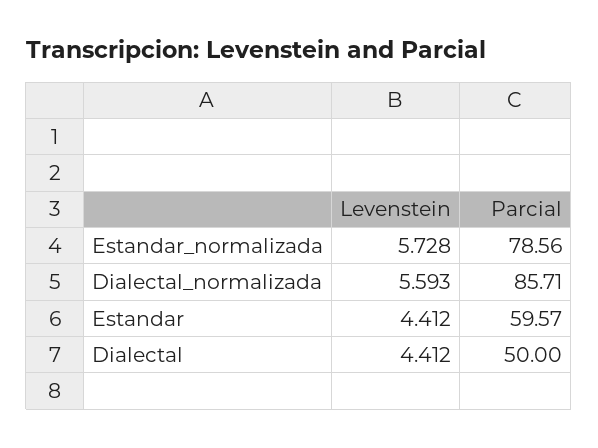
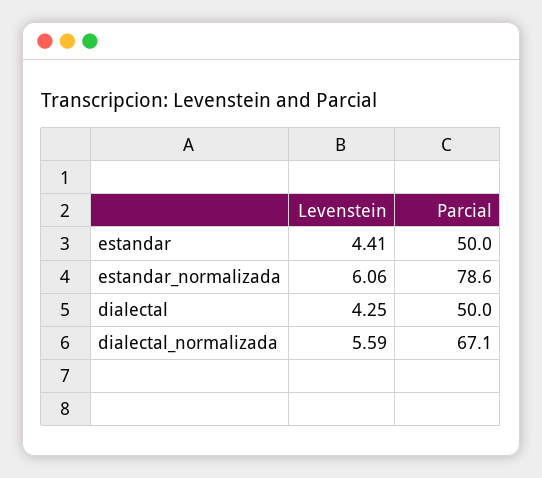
  {
    "Levenstein": {
-     "Estandar_normalizada": 5.728,
+     "Estandar_normalizada": 6.06,
      "Dialectal_normalizada": 5.593,
      "Estandar": 4.412,
-     "Dialectal": 4.412
+     "Dialectal": 4.25
    },
    "Parcial": {
      "Estandar_normalizada": 78.56,
-     "Dialectal_normalizada": 85.71,
+     "Dialectal_normalizada": 67.1,
-     "Estandar": 59.57,
+     "Estandar": 50,
      "Dialectal": 50
    }
  }

